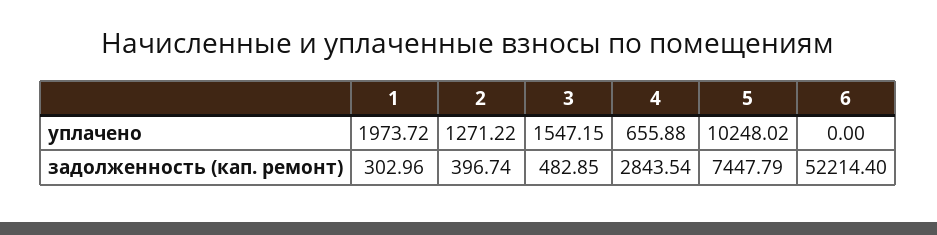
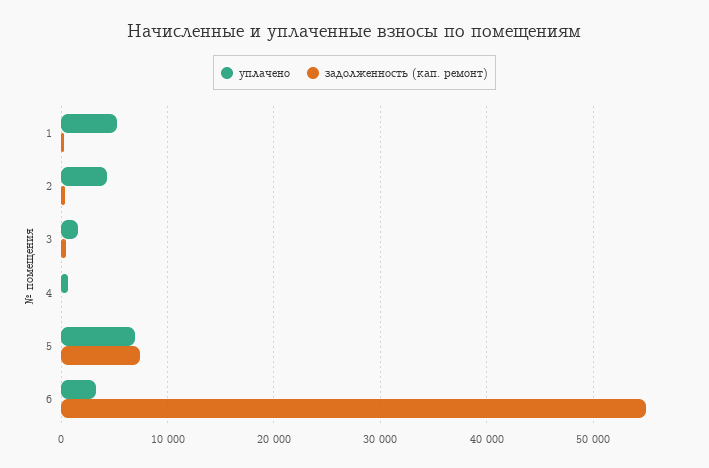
  {
    "уплачено": {
-     "1": 1973.72,
+     "1": 5000,
-     "2": 1271.22,
+     "2": 4000,
      "3": 1547.15,
      "4": 655.88,
-     "5": 10248.02,
+     "5": 7000,
-     "6": 0
+     "6": 3000
    },
    "задолженность (кап. ремонт)": {
      "1": 302.96,
      "2": 396.74,
      "3": 482.85,
-     "4": 2843.54,
+     "4": 0,
      "5": 7447.79,
-     "6": 52214.4
+     "6": 55000
    }
  }

